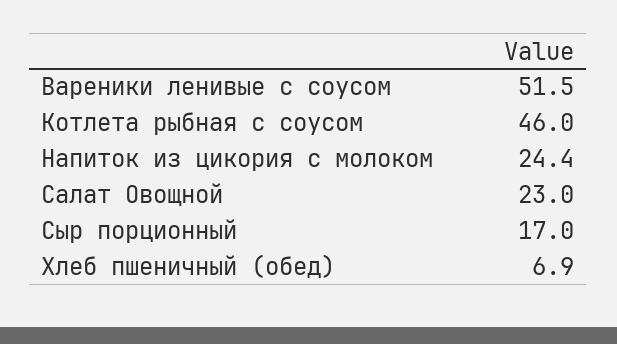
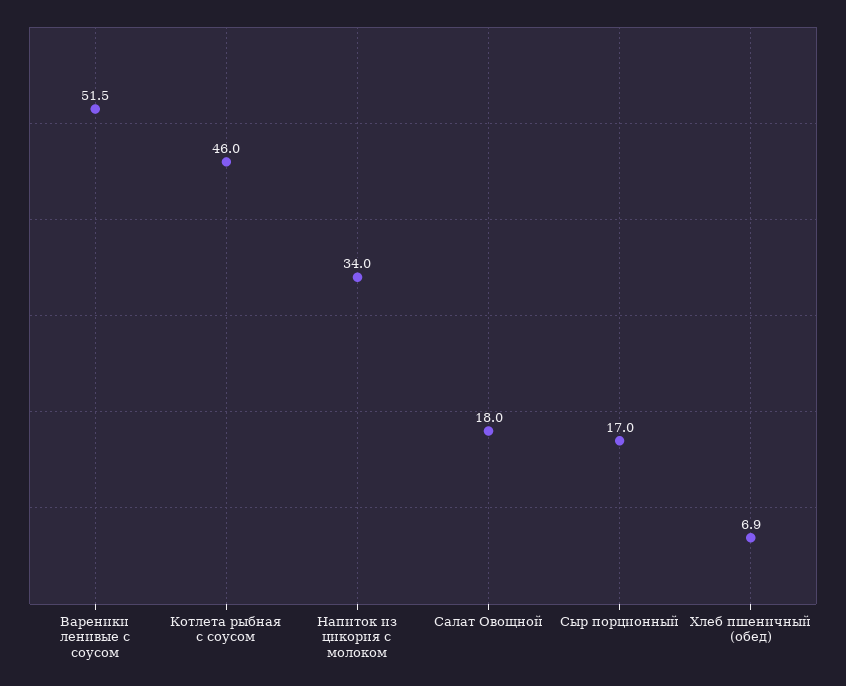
  {
    "Вареники ленивые с соусом": 51.5,
    "Котлета рыбная с соусом": 46,
-   "Напиток из цикория с молоком": 24.4,
+   "Напиток из цикория с молоком": 34,
-   "Салат Овощной": 23,
+   "Салат Овощной": 18,
    "Сыр порционный": 17,
    "Хлеб пшеничный (обед)": 6.9
  }

